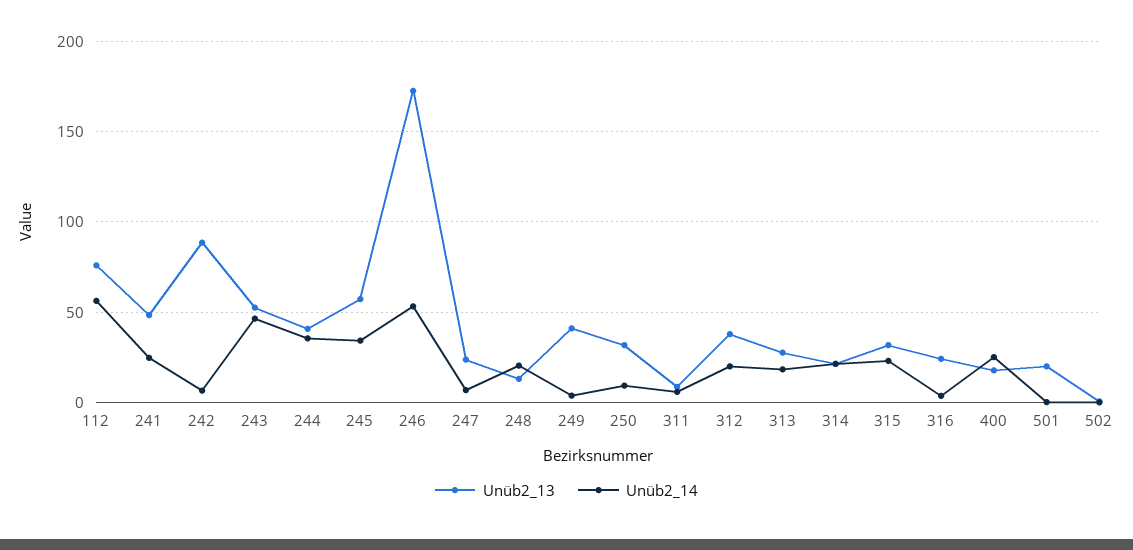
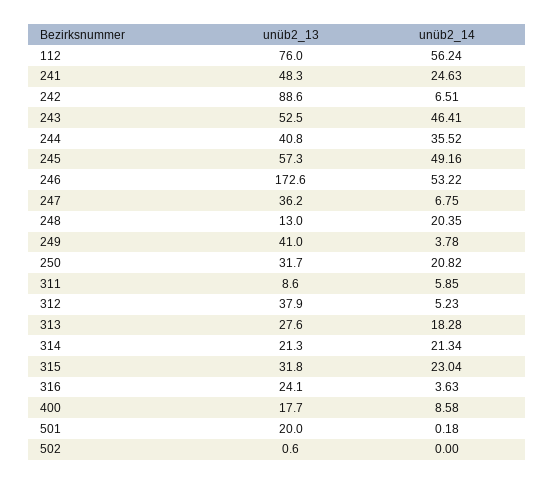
  {
    "Unüb2_13": {
      "112": 76,
      "241": 48.3,
      "242": 88.6,
      "243": 52.5,
      "244": 40.8,
      "245": 57.3,
      "246": 172.6,
-     "247": 25,
+     "247": 36.2,
      "248": 13,
      "249": 41,
      "250": 31.7,
      "311": 8.6,
      "312": 37.9,
      "313": 27.6,
      "314": 21.3,
      "315": 31.8,
      "316": 24.1,
      "400": 17.7,
      "501": 20,
      "502": 0.6
    },
    "Unüb2_14": {
      "112": 56.24,
      "241": 24.63,
      "242": 6.51,
      "243": 46.41,
      "244": 35.52,
-     "245": 35,
+     "245": 49.16,
      "246": 53.22,
      "247": 6.75,
      "248": 20.35,
      "249": 3.78,
-     "250": 10,
+     "250": 20.82,
      "311": 5.85,
-     "312": 20,
+     "312": 5.23,
      "313": 18.28,
      "314": 21.34,
      "315": 23.04,
      "316": 3.63,
-     "400": 25,
+     "400": 8.58,
      "501": 0.18,
      "502": 0
    }
  }

